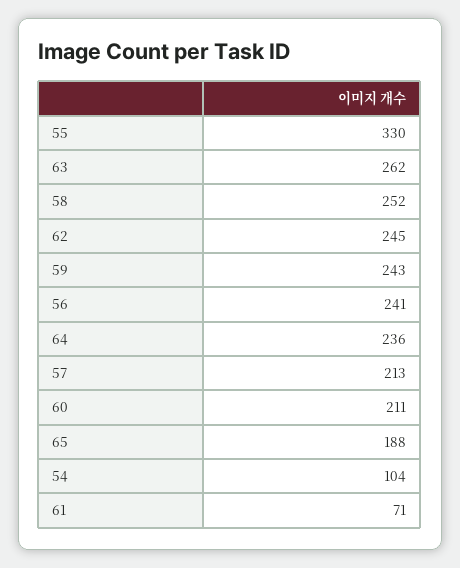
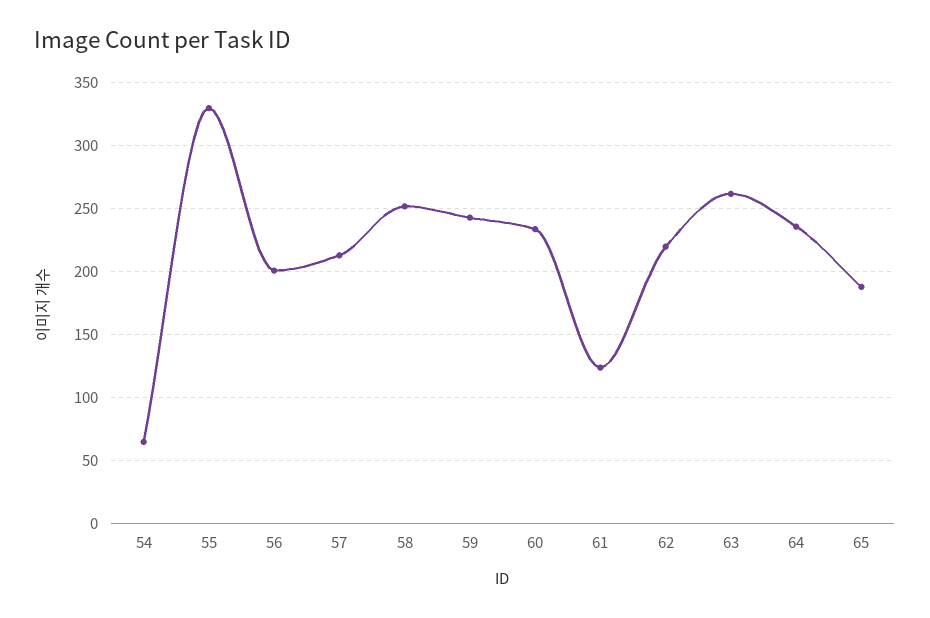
  {
    "55": 330,
    "63": 262,
    "58": 252,
-   "62": 245,
+   "62": 220,
    "59": 243,
-   "56": 241,
+   "56": 200,
    "64": 236,
    "57": 213,
-   "60": 211,
+   "60": 235,
    "65": 188,
-   "54": 104,
+   "54": 65,
-   "61": 71
+   "61": 125
  }

